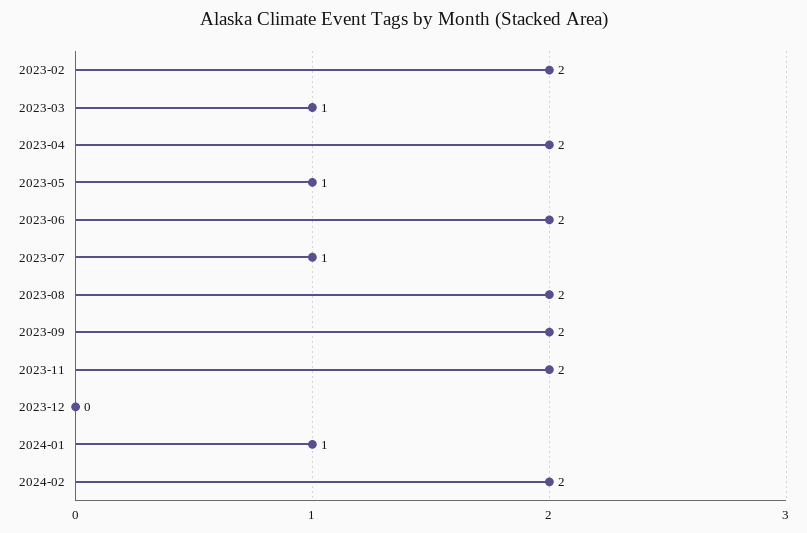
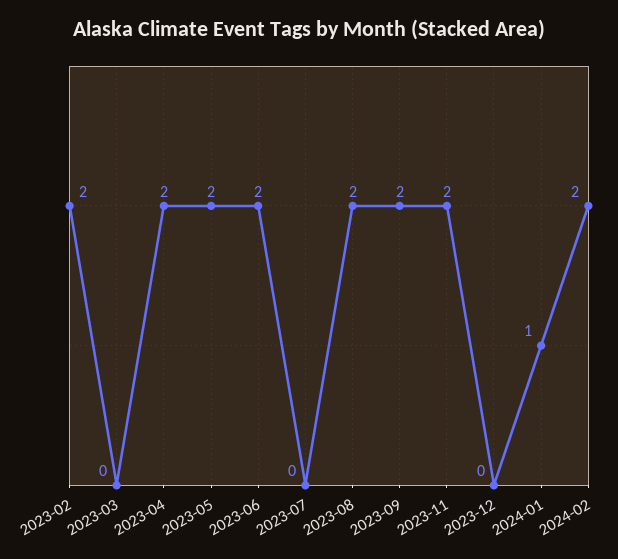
  {
    "2023-02": 2,
-   "2023-03": 1,
+   "2023-03": 0,
    "2023-04": 2,
-   "2023-05": 1,
+   "2023-05": 2,
    "2023-06": 2,
-   "2023-07": 1,
+   "2023-07": 0,
    "2023-08": 2,
    "2023-09": 2,
    "2023-11": 2,
    "2023-12": 0,
    "2024-01": 1,
    "2024-02": 2
  }

